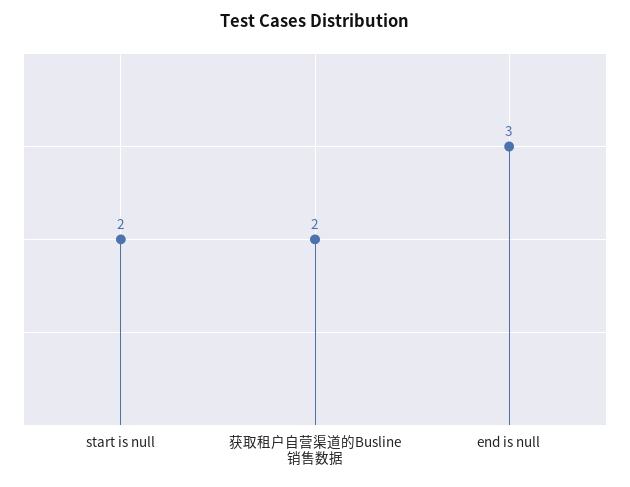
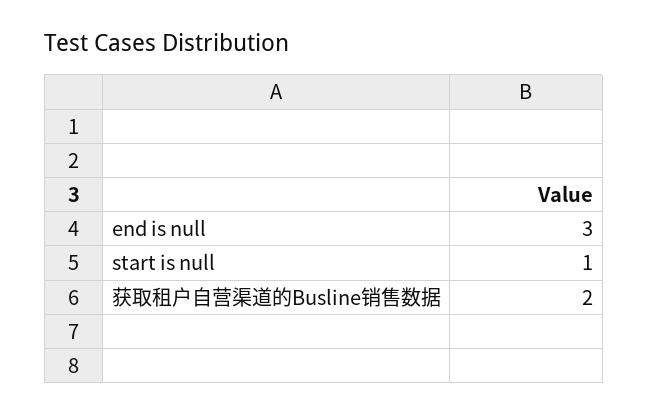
  {
-   "start is null": 2,
+   "start is null": 1,
    "获取租户自营渠道的Busline销售数据": 2,
    "end is null": 3
  }

